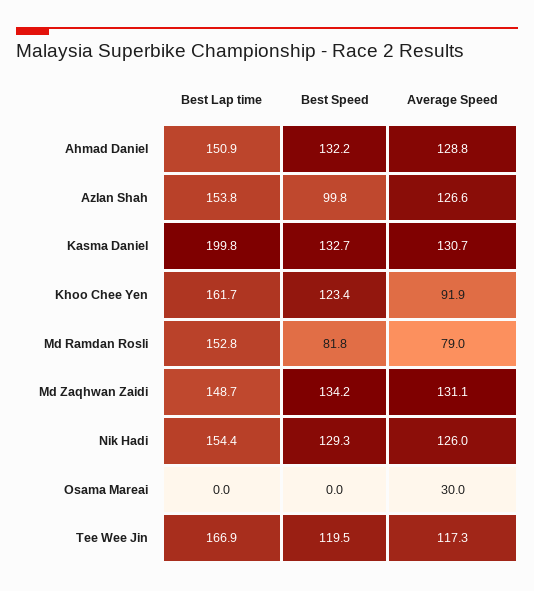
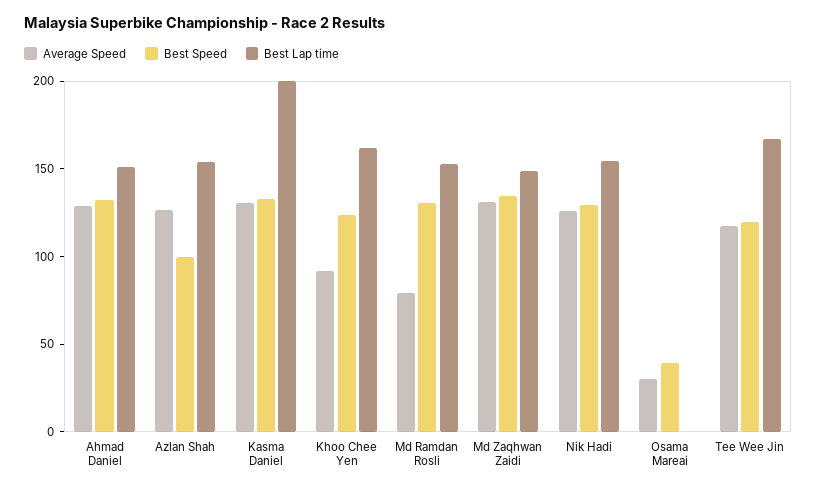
  {
    "Best Lap time": {
      "Ahmad Daniel": 150.9,
      "Azlan Shah": 153.8,
      "Kasma Daniel": 199.8,
      "Khoo Chee Yen": 161.7,
      "Md Ramdan Rosli": 152.8,
      "Md Zaqhwan Zaidi": 148.7,
      "Nik Hadi": 154.4,
      "Osama Mareai": 0,
      "Tee Wee Jin": 166.9
    },
    "Best Speed": {
      "Ahmad Daniel": 132.2,
      "Azlan Shah": 99.8,
      "Kasma Daniel": 132.7,
      "Khoo Chee Yen": 123.4,
-     "Md Ramdan Rosli": 81.8,
+     "Md Ramdan Rosli": 130,
      "Md Zaqhwan Zaidi": 134.2,
      "Nik Hadi": 129.3,
-     "Osama Mareai": 0,
+     "Osama Mareai": 40,
      "Tee Wee Jin": 119.5
    },
    "Average Speed": {
      "Ahmad Daniel": 128.8,
      "Azlan Shah": 126.6,
      "Kasma Daniel": 130.7,
      "Khoo Chee Yen": 91.9,
      "Md Ramdan Rosli": 79,
      "Md Zaqhwan Zaidi": 131.1,
      "Nik Hadi": 126,
      "Osama Mareai": 30,
      "Tee Wee Jin": 117.3
    }
  }

